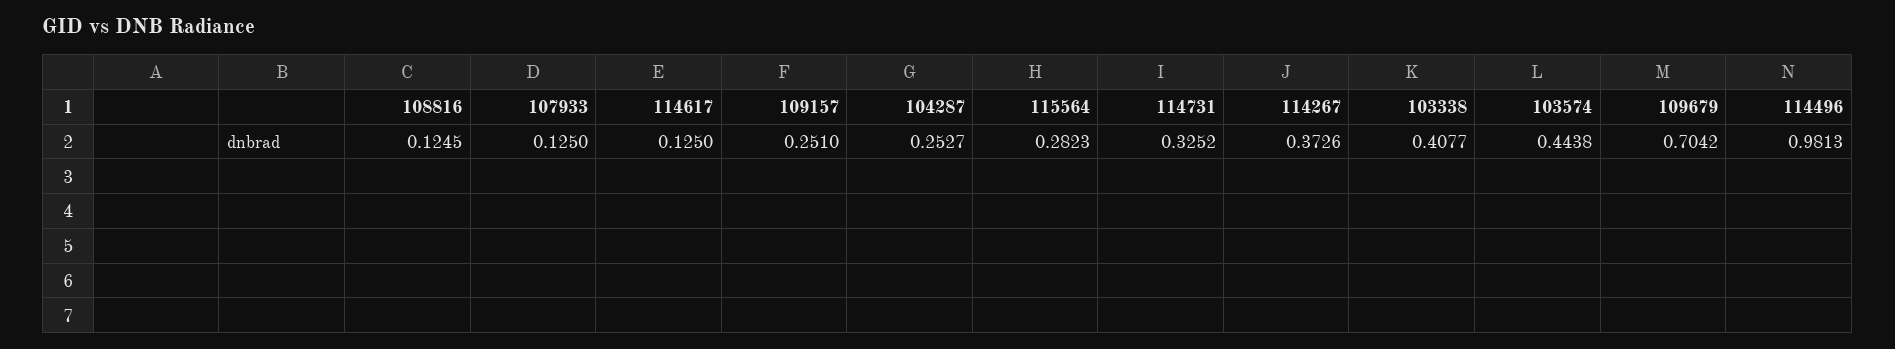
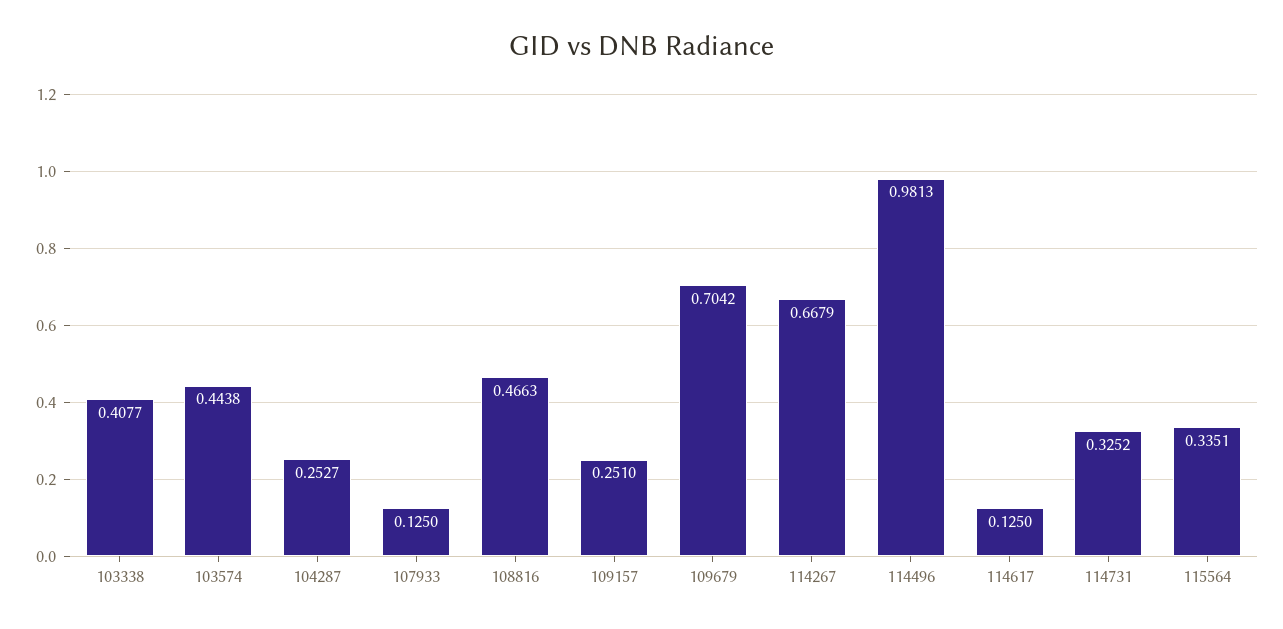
  {
-   "108816": 0.1245,
+   "108816": 0.4663,
    "107933": 0.125,
    "114617": 0.125,
    "109157": 0.251,
    "104287": 0.2527,
-   "115564": 0.2823,
+   "115564": 0.3351,
    "114731": 0.3252,
-   "114267": 0.3726,
+   "114267": 0.6679,
    "103338": 0.4077,
    "103574": 0.4438,
    "109679": 0.7042,
    "114496": 0.9813
  }

